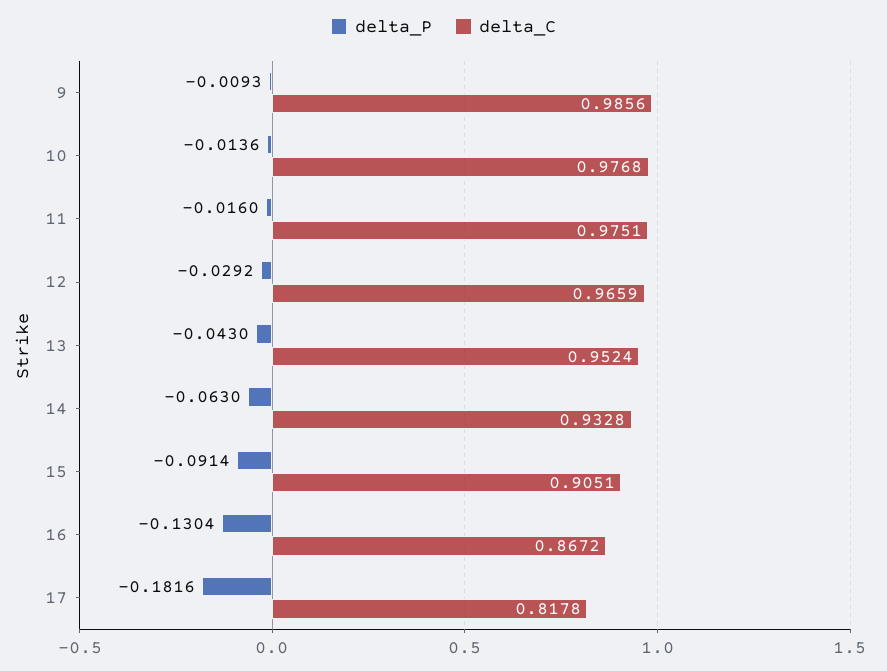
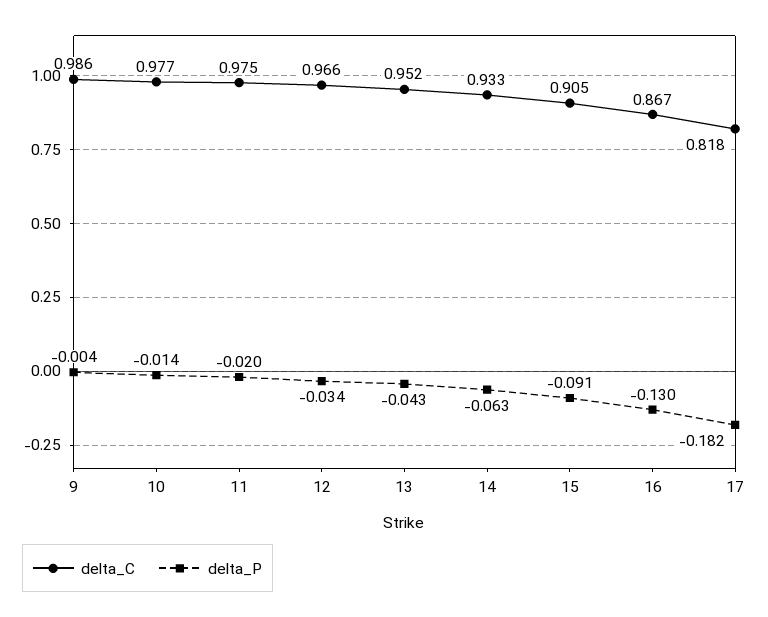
  {
    "delta_P": {
-     "9": -0.0093,
+     "9": -0.004,
      "10": -0.0136,
-     "11": -0.016,
+     "11": -0.02,
-     "12": -0.0292,
+     "12": -0.034,
      "13": -0.043,
      "14": -0.063,
      "15": -0.0914,
      "16": -0.1304,
      "17": -0.1816
    },
    "delta_C": {
      "9": 0.9856,
      "10": 0.9768,
      "11": 0.9751,
      "12": 0.9659,
      "13": 0.9524,
      "14": 0.9328,
      "15": 0.9051,
      "16": 0.8672,
      "17": 0.8178
    }
  }

